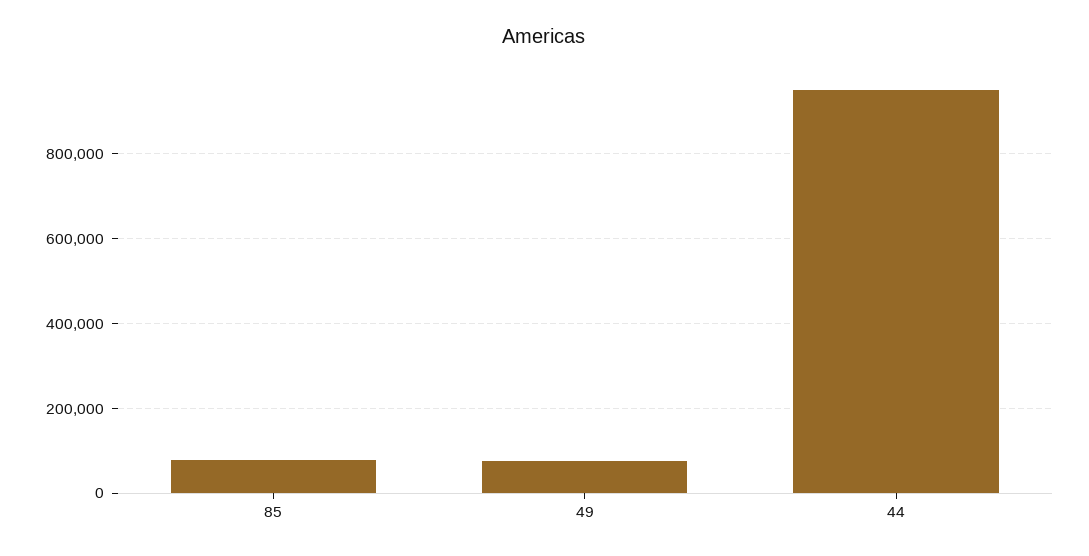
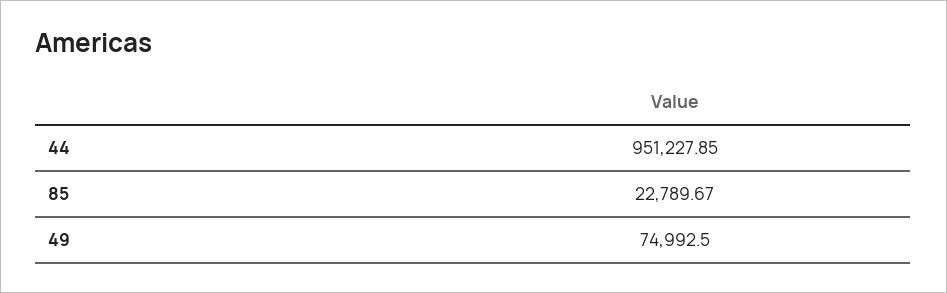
  {
-   "85": 80000,
+   "85": 22789.67,
    "49": 74992.5,
    "44": 951227.85
  }

